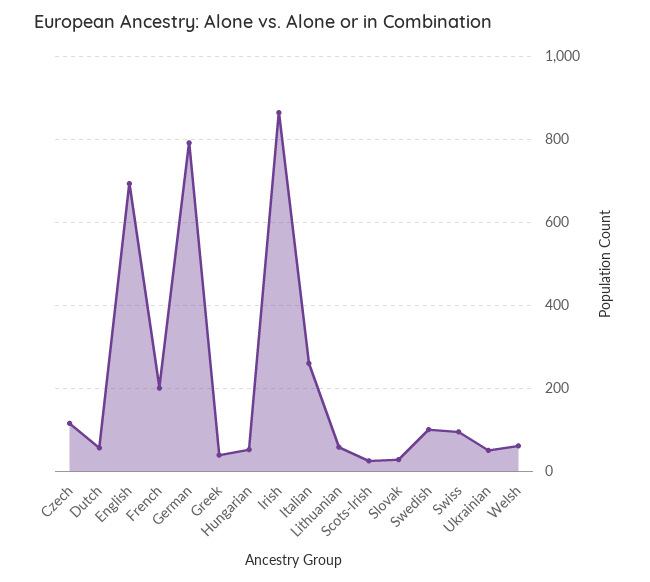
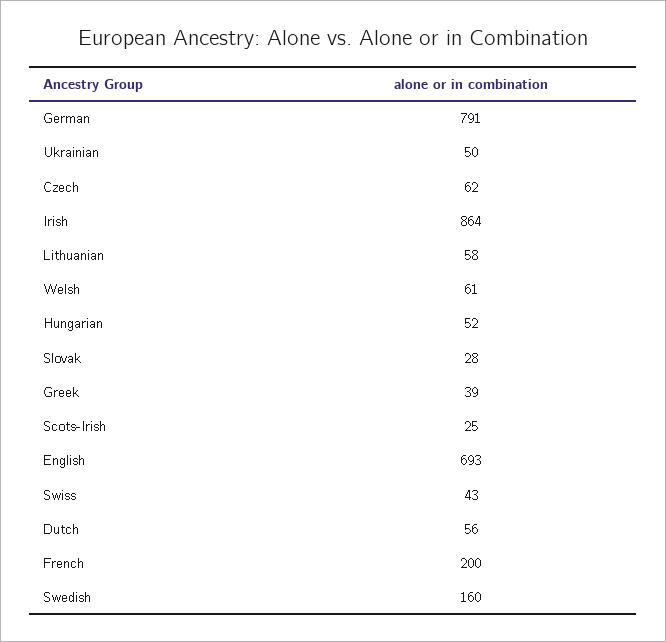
  {
-   "Czech": 120,
+   "Czech": 62,
    "Dutch": 56,
    "English": 693,
    "French": 200,
    "German": 791,
    "Greek": 39,
    "Hungarian": 52,
    "Irish": 864,
-   "Italian": 260,
    "Lithuanian": 58,
    "Scots-Irish": 25,
    "Slovak": 28,
-   "Swedish": 100,
+   "Swedish": 160,
-   "Swiss": 100,
+   "Swiss": 43,
    "Ukrainian": 50,
    "Welsh": 61
  }

